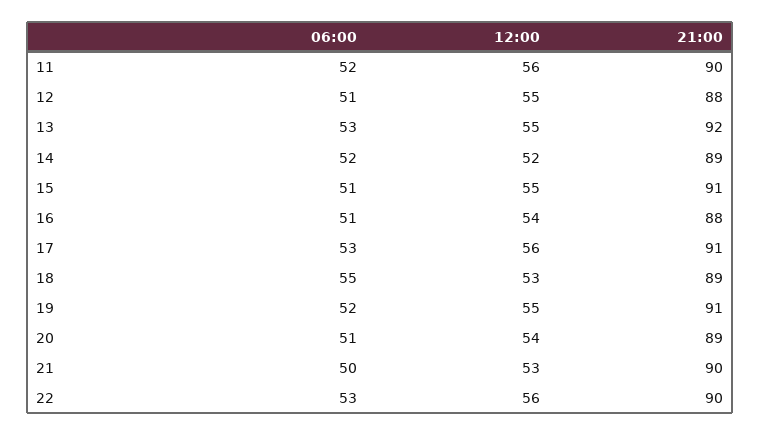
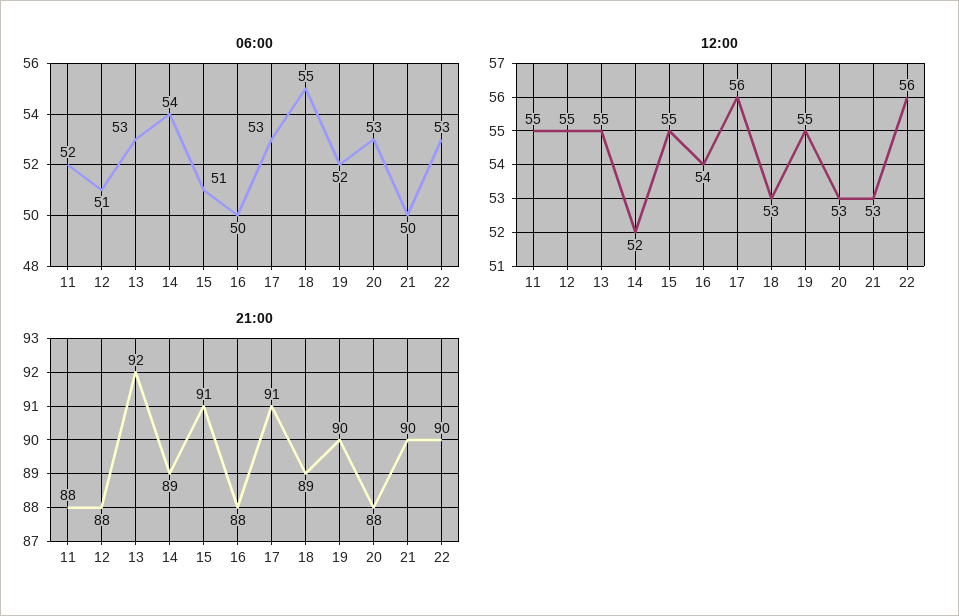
  {
    "06:00": {
      "11": 52,
      "12": 51,
      "13": 53,
-     "14": 52,
+     "14": 54,
      "15": 51,
-     "16": 51,
+     "16": 50,
      "17": 53,
      "18": 55,
      "19": 52,
-     "20": 51,
+     "20": 53,
      "21": 50,
      "22": 53
    },
    "12:00": {
-     "11": 56,
+     "11": 55,
      "12": 55,
      "13": 55,
      "14": 52,
      "15": 55,
      "16": 54,
      "17": 56,
      "18": 53,
      "19": 55,
-     "20": 54,
+     "20": 53,
      "21": 53,
      "22": 56
    },
    "21:00": {
-     "11": 90,
+     "11": 88,
      "12": 88,
      "13": 92,
      "14": 89,
      "15": 91,
      "16": 88,
      "17": 91,
      "18": 89,
-     "19": 91,
+     "19": 90,
-     "20": 89,
+     "20": 88,
      "21": 90,
      "22": 90
    }
  }

